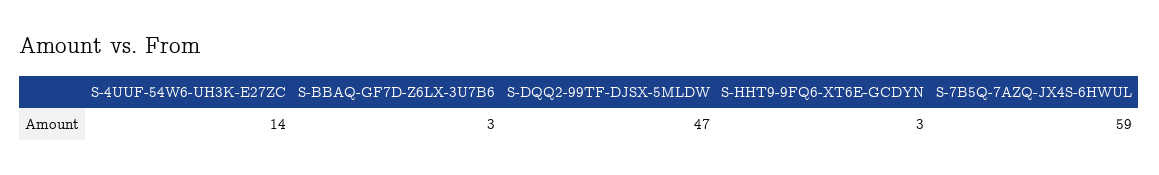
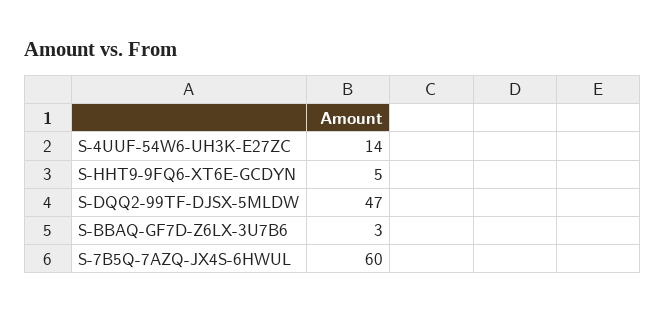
  {
    "S-4UUF-54W6-UH3K-E27ZC": 14,
    "S-BBAQ-GF7D-Z6LX-3U7B6": 3,
    "S-DQQ2-99TF-DJSX-5MLDW": 47,
-   "S-HHT9-9FQ6-XT6E-GCDYN": 3,
+   "S-HHT9-9FQ6-XT6E-GCDYN": 5,
-   "S-7B5Q-7AZQ-JX4S-6HWUL": 59
+   "S-7B5Q-7AZQ-JX4S-6HWUL": 60
  }

